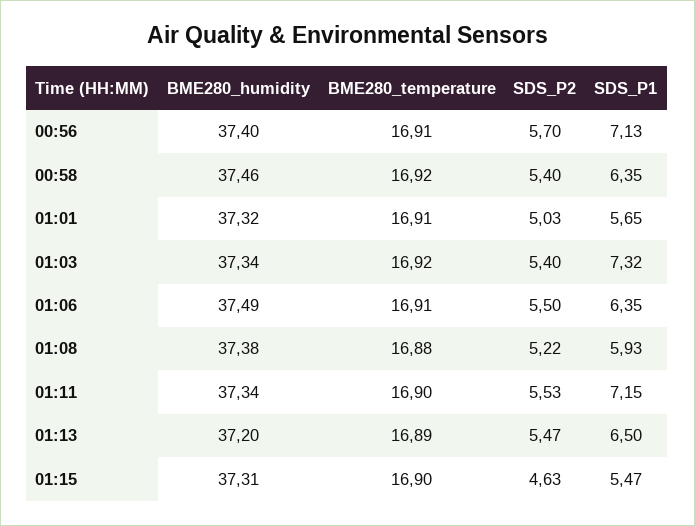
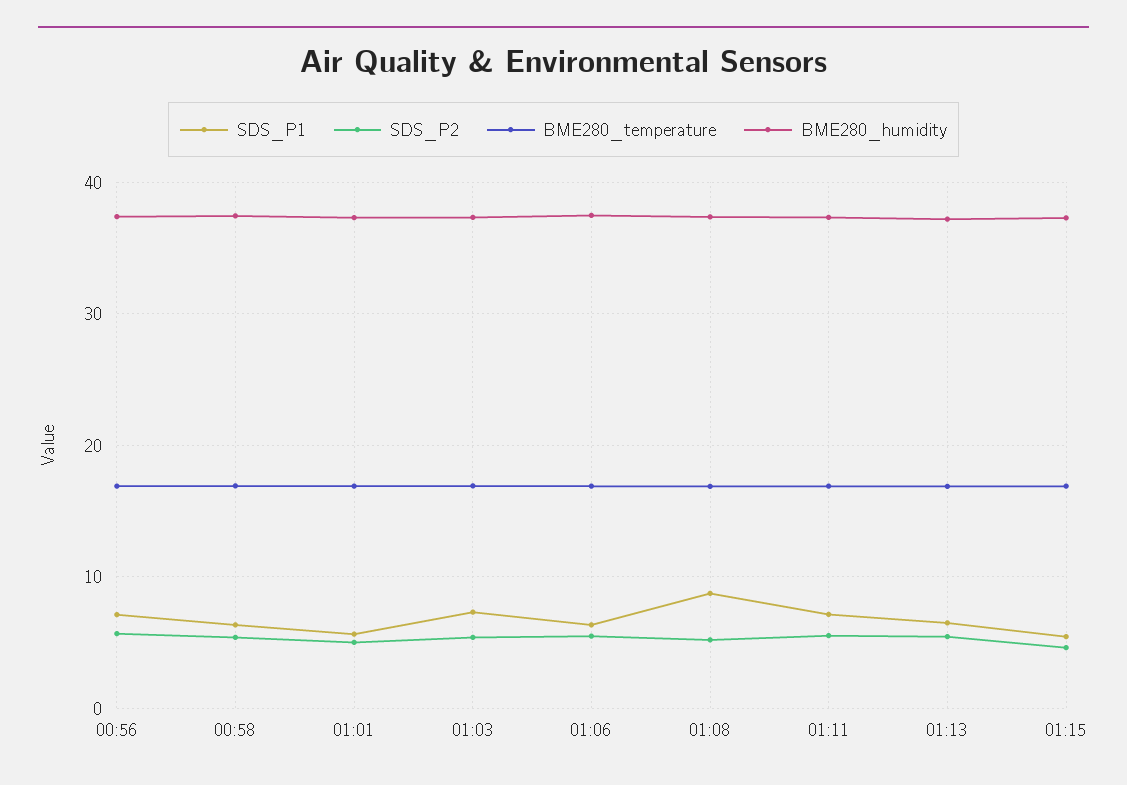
  {
    "BME280_humidity": {
      "00:56": 37.4,
      "00:58": 37.46,
      "01:01": 37.32,
      "01:03": 37.34,
      "01:06": 37.49,
      "01:08": 37.38,
      "01:11": 37.34,
      "01:13": 37.2,
      "01:15": 37.31
    },
    "BME280_temperature": {
      "00:56": 16.91,
      "00:58": 16.92,
      "01:01": 16.91,
      "01:03": 16.92,
      "01:06": 16.91,
      "01:08": 16.88,
      "01:11": 16.9,
      "01:13": 16.89,
      "01:15": 16.9
    },
    "SDS_P2": {
      "00:56": 5.7,
      "00:58": 5.4,
      "01:01": 5.03,
      "01:03": 5.4,
      "01:06": 5.5,
      "01:08": 5.22,
      "01:11": 5.53,
      "01:13": 5.47,
      "01:15": 4.63
    },
    "SDS_P1": {
      "00:56": 7.13,
      "00:58": 6.35,
      "01:01": 5.65,
      "01:03": 7.32,
      "01:06": 6.35,
-     "01:08": 5.93,
+     "01:08": 9,
      "01:11": 7.15,
      "01:13": 6.5,
      "01:15": 5.47
    }
  }

